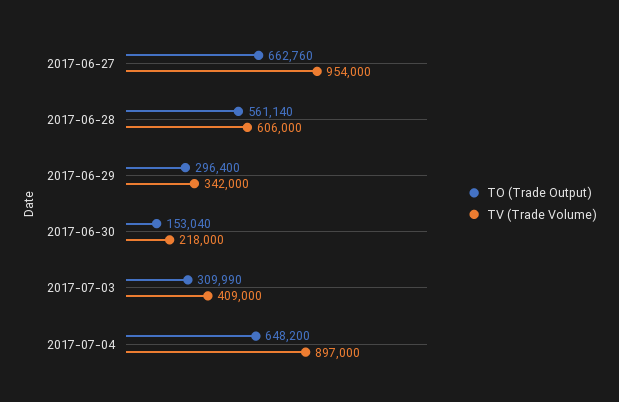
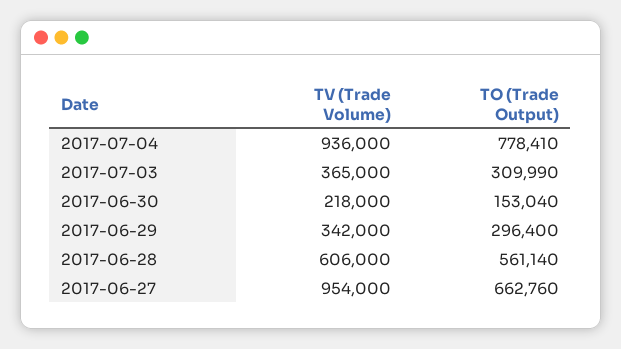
  {
    "TO (Trade Output)": {
      "2017-06-27": 662760,
      "2017-06-28": 561140,
      "2017-06-29": 296400,
      "2017-06-30": 153040,
      "2017-07-03": 309990,
-     "2017-07-04": 648200
+     "2017-07-04": 778410
    },
    "TV (Trade Volume)": {
      "2017-06-27": 954000,
      "2017-06-28": 606000,
      "2017-06-29": 342000,
      "2017-06-30": 218000,
-     "2017-07-03": 409000,
+     "2017-07-03": 365000,
-     "2017-07-04": 897000
+     "2017-07-04": 936000
    }
  }

